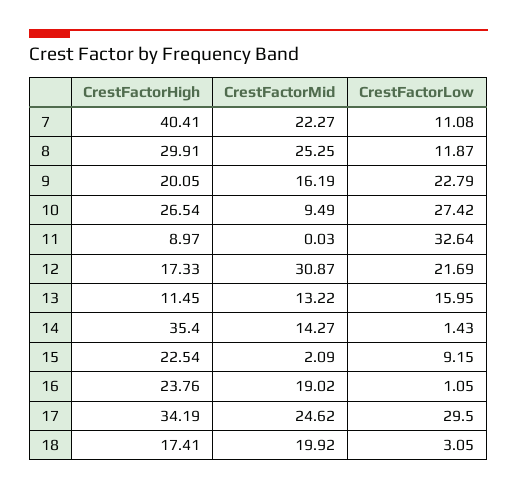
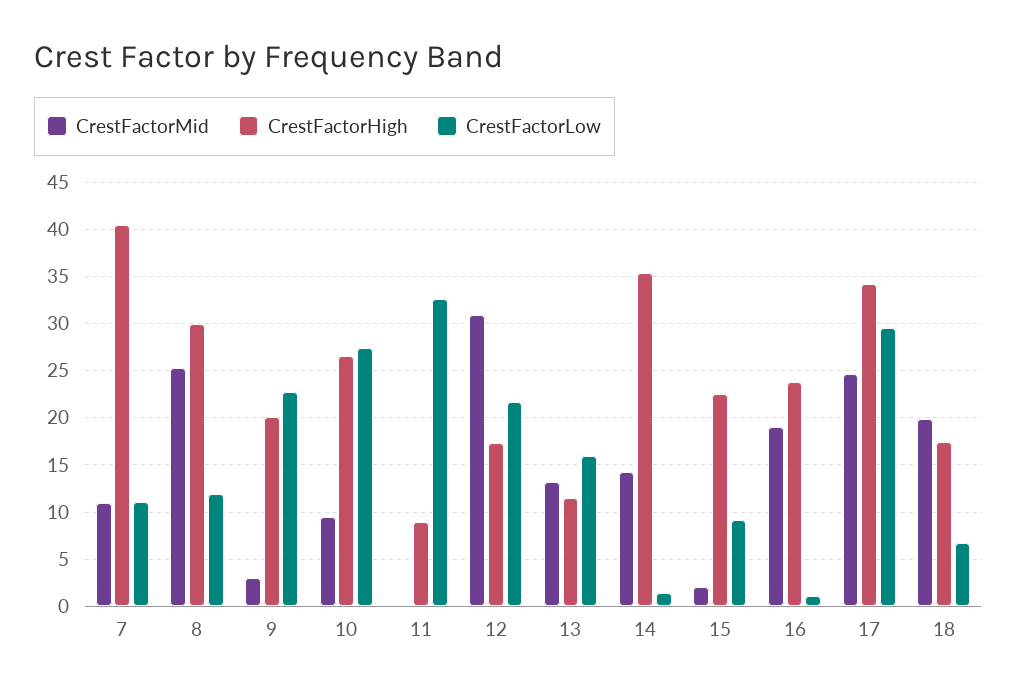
  {
    "CrestFactorHigh": {
      "7": 40.41,
      "8": 29.91,
      "9": 20.05,
      "10": 26.54,
      "11": 8.97,
      "12": 17.33,
      "13": 11.45,
      "14": 35.4,
      "15": 22.54,
      "16": 23.76,
      "17": 34.19,
      "18": 17.41
    },
    "CrestFactorMid": {
-     "7": 22.27,
+     "7": 11,
      "8": 25.25,
-     "9": 16.19,
+     "9": 3,
      "10": 9.49,
      "11": 0.03,
      "12": 30.87,
      "13": 13.22,
      "14": 14.27,
      "15": 2.09,
      "16": 19.02,
      "17": 24.62,
      "18": 19.92
    },
    "CrestFactorLow": {
      "7": 11.08,
      "8": 11.87,
      "9": 22.79,
      "10": 27.42,
      "11": 32.64,
      "12": 21.69,
      "13": 15.95,
      "14": 1.43,
      "15": 9.15,
      "16": 1.05,
      "17": 29.5,
-     "18": 3.05
+     "18": 7
    }
  }

